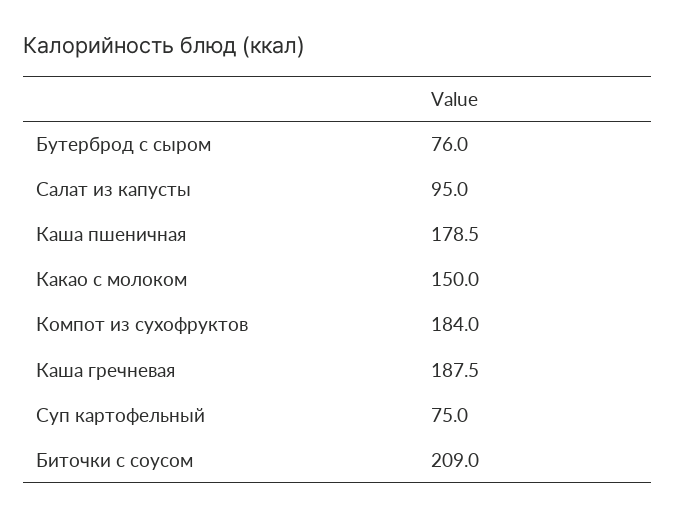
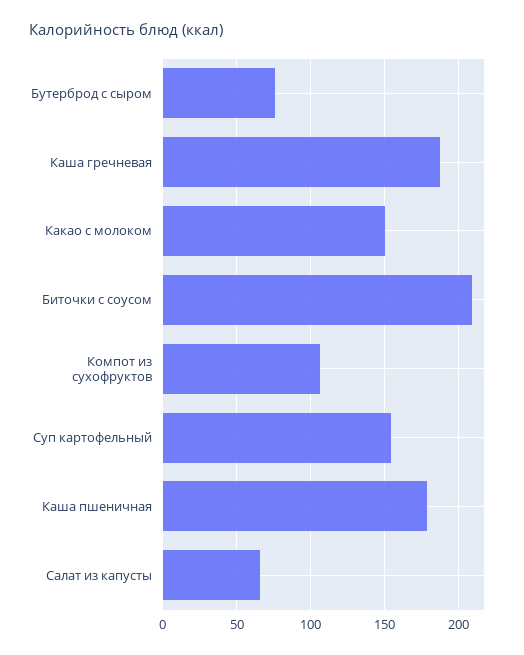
  {
    "Бутерброд с сыром": 76,
-   "Салат из капусты": 95,
+   "Салат из капусты": 65,
    "Каша пшеничная": 178.5,
    "Какао с молоком": 150,
-   "Компот из сухофруктов": 184,
+   "Компот из сухофруктов": 105,
    "Каша гречневая": 187.5,
-   "Суп картофельный": 75,
+   "Суп картофельный": 155,
    "Биточки с соусом": 209
  }

